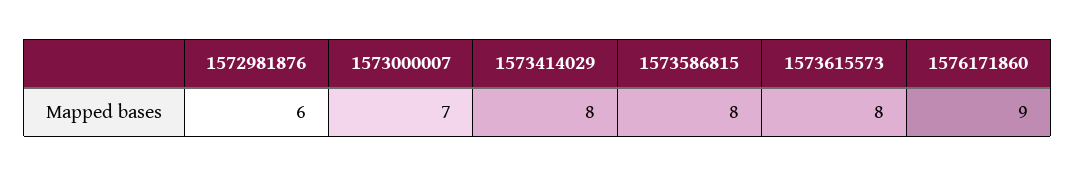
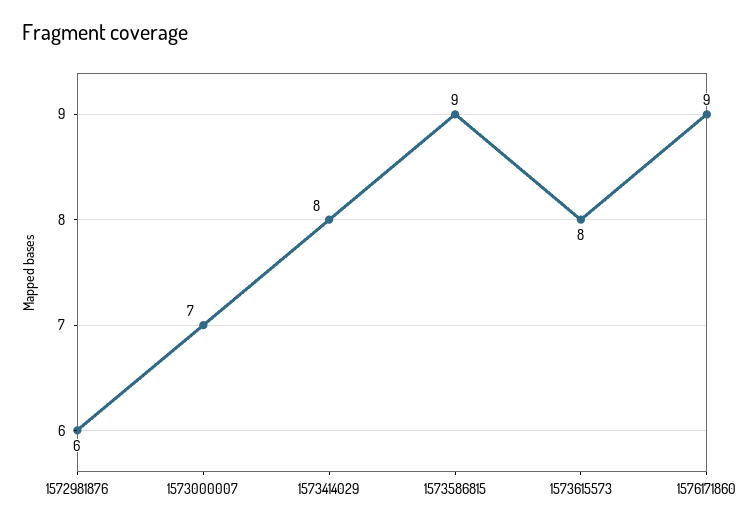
  {
    "1572981876": 6,
    "1573000007": 7,
    "1573414029": 8,
-   "1573586815": 8,
+   "1573586815": 9,
    "1573615573": 8,
    "1576171860": 9
  }

